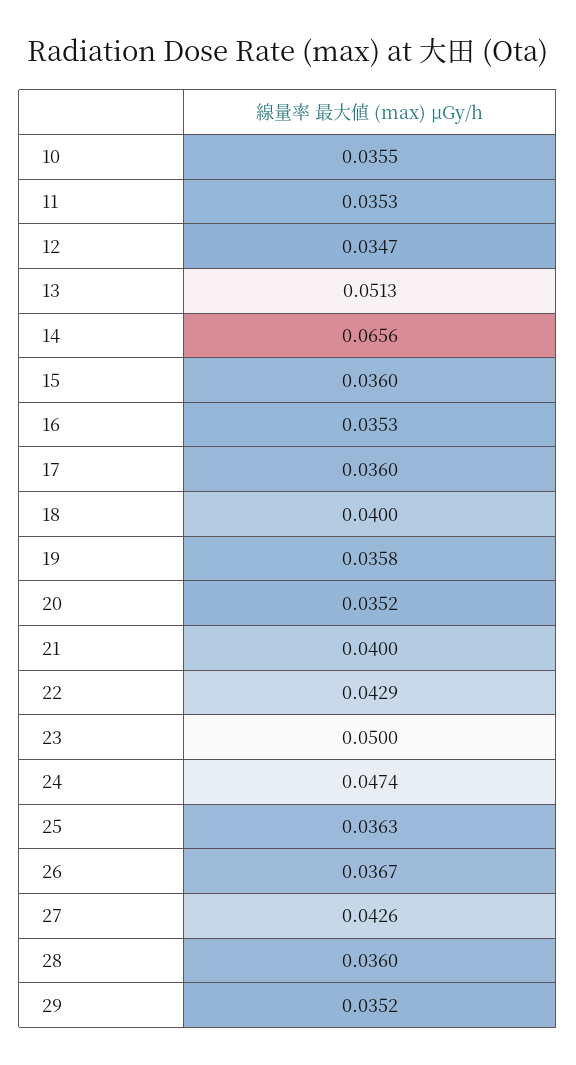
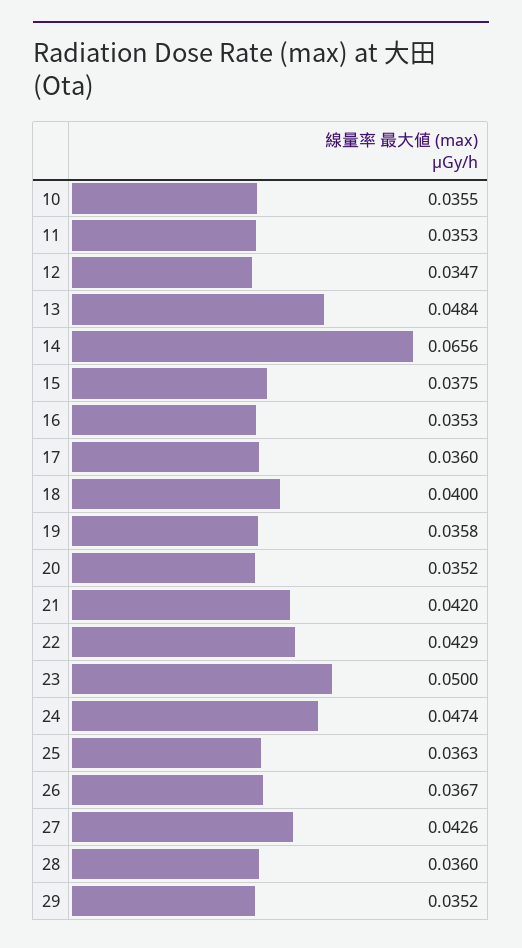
  {
    "10": 0.0355,
    "11": 0.0353,
    "12": 0.0347,
-   "13": 0.0513,
+   "13": 0.0484,
    "14": 0.0656,
-   "15": 0.036,
+   "15": 0.0375,
    "16": 0.0353,
    "17": 0.036,
    "18": 0.04,
    "19": 0.0358,
    "20": 0.0352,
-   "21": 0.04,
+   "21": 0.042,
    "22": 0.0429,
    "23": 0.05,
    "24": 0.0474,
    "25": 0.0363,
    "26": 0.0367,
    "27": 0.0426,
    "28": 0.036,
    "29": 0.0352
  }

